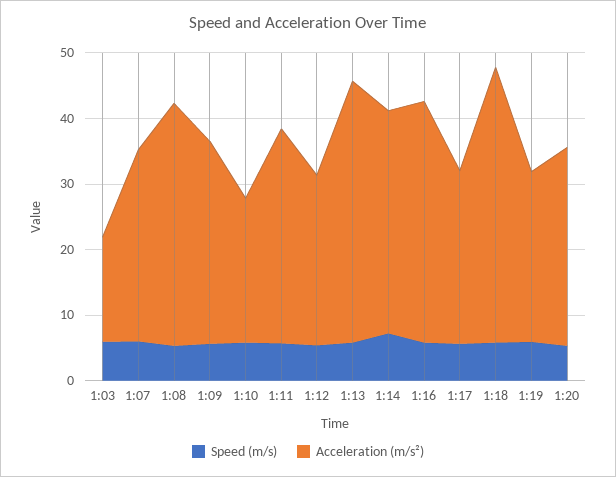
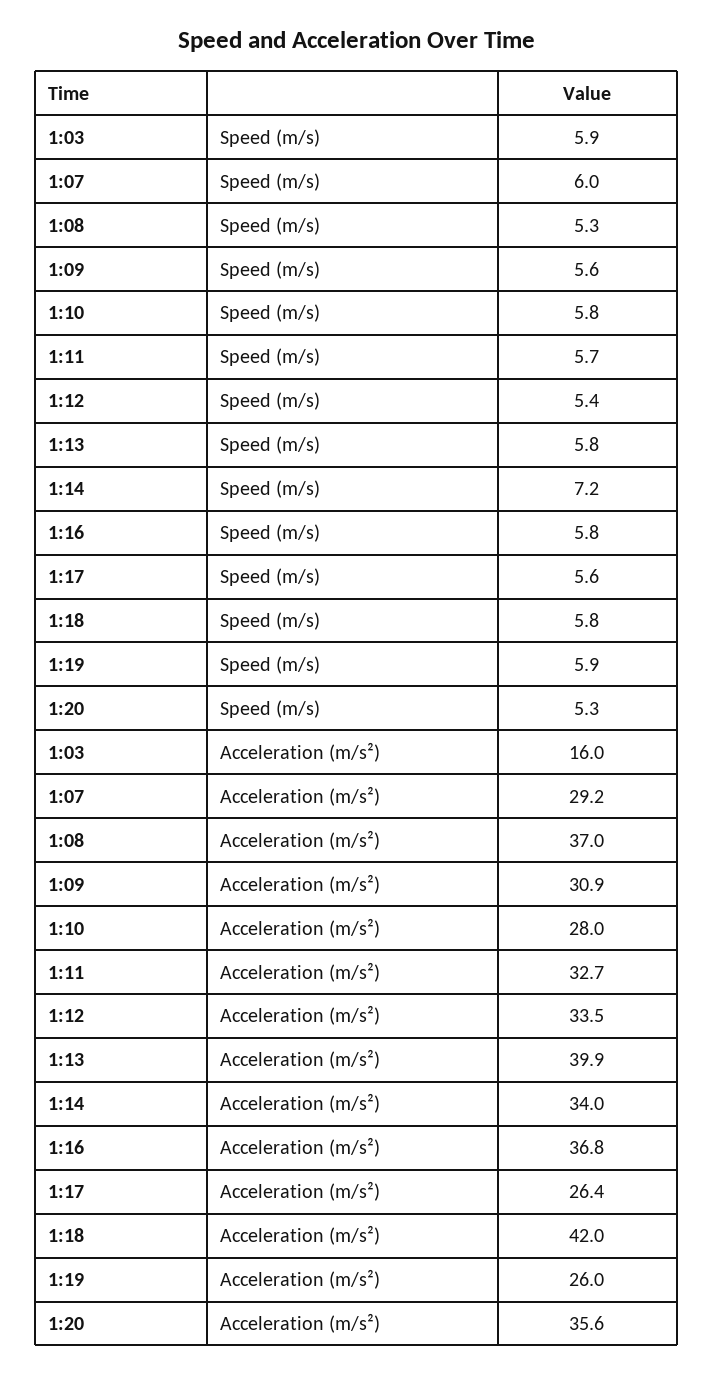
  {
    "Speed (m/s)": {
      "1:03": 5.9,
      "1:07": 6,
      "1:08": 5.3,
      "1:09": 5.6,
      "1:10": 5.8,
      "1:11": 5.7,
      "1:12": 5.4,
      "1:13": 5.8,
      "1:14": 7.2,
      "1:16": 5.8,
      "1:17": 5.6,
      "1:18": 5.8,
      "1:19": 5.9,
      "1:20": 5.3
    },
    "Acceleration (m/s²)": {
      "1:03": 16,
      "1:07": 29.2,
      "1:08": 37,
      "1:09": 30.9,
-     "1:10": 22,
+     "1:10": 28,
      "1:11": 32.7,
-     "1:12": 26,
+     "1:12": 33.5,
      "1:13": 39.9,
      "1:14": 34,
      "1:16": 36.8,
      "1:17": 26.4,
      "1:18": 42,
      "1:19": 26,
-     "1:20": 30
+     "1:20": 35.6
    }
  }

